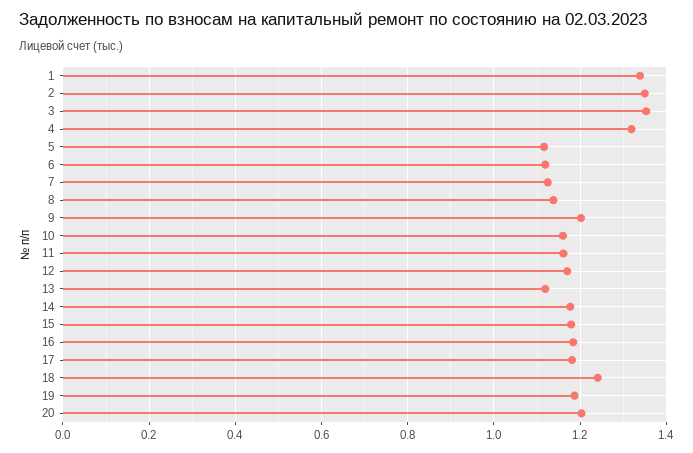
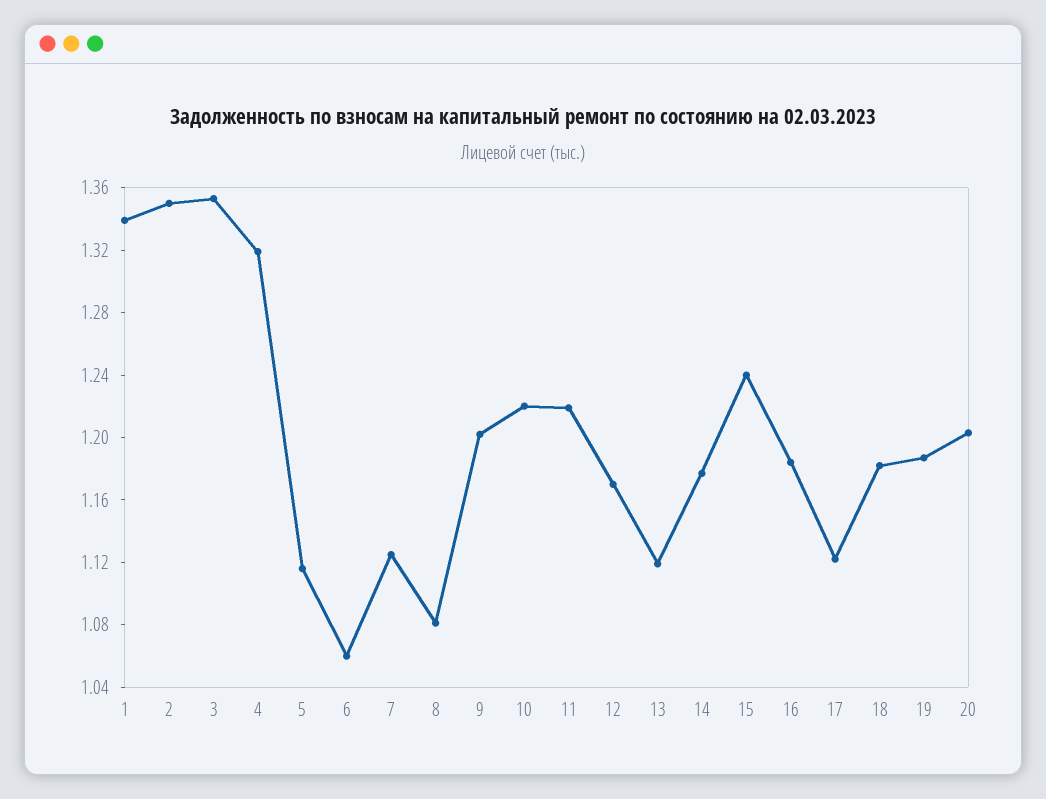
  {
    "1": 1.34,
    "2": 1.35,
    "3": 1.35,
    "4": 1.32,
    "5": 1.12,
-   "6": 1.12,
+   "6": 1.06,
    "7": 1.13,
-   "8": 1.14,
+   "8": 1.08,
    "9": 1.2,
-   "10": 1.16,
+   "10": 1.22,
-   "11": 1.16,
+   "11": 1.22,
    "12": 1.17,
    "13": 1.12,
    "14": 1.18,
-   "15": 1.18,
+   "15": 1.24,
    "16": 1.18,
-   "17": 1.18,
+   "17": 1.12,
-   "18": 1.24,
+   "18": 1.18,
    "19": 1.19,
    "20": 1.2
  }

